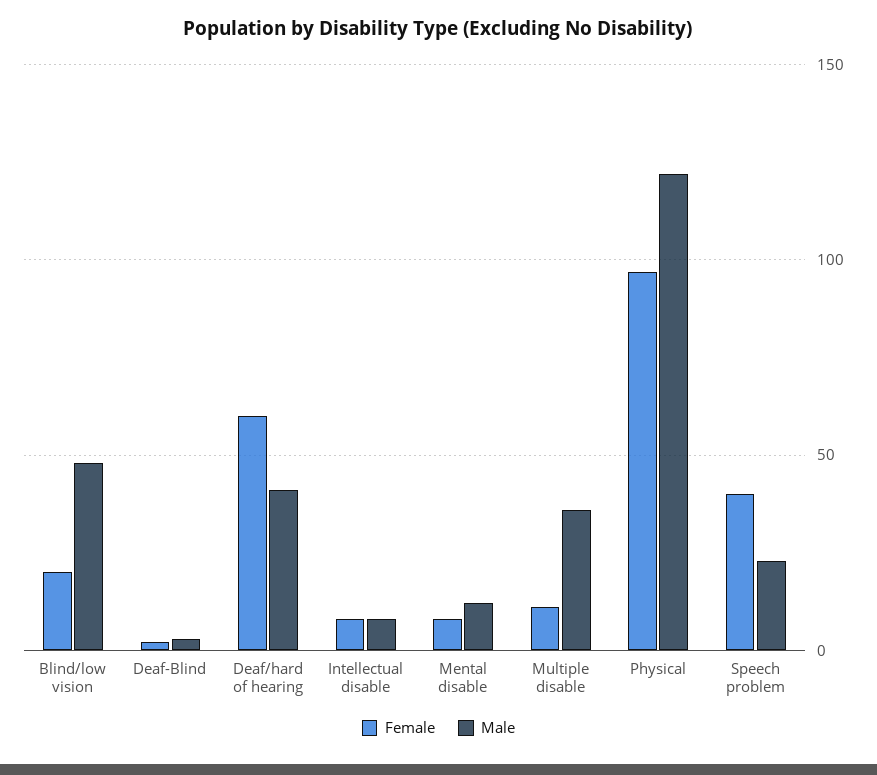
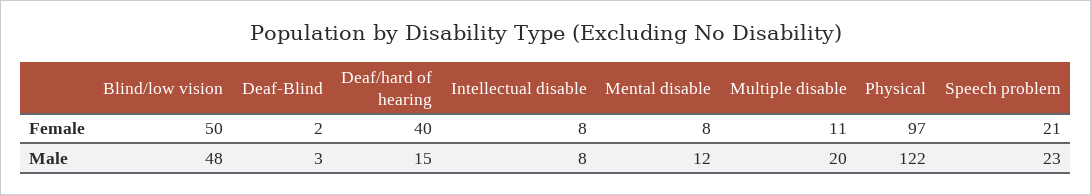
  {
    "Female": {
-     "Blind/low vision": 20,
+     "Blind/low vision": 50,
      "Deaf-Blind": 2,
-     "Deaf/hard of hearing": 60,
+     "Deaf/hard of hearing": 40,
      "Intellectual disable": 8,
      "Mental disable": 8,
      "Multiple disable": 11,
      "Physical": 97,
-     "Speech problem": 40
+     "Speech problem": 21
    },
    "Male": {
      "Blind/low vision": 48,
      "Deaf-Blind": 3,
-     "Deaf/hard of hearing": 40,
+     "Deaf/hard of hearing": 15,
      "Intellectual disable": 8,
      "Mental disable": 12,
-     "Multiple disable": 35,
+     "Multiple disable": 20,
      "Physical": 122,
      "Speech problem": 23
    }
  }

